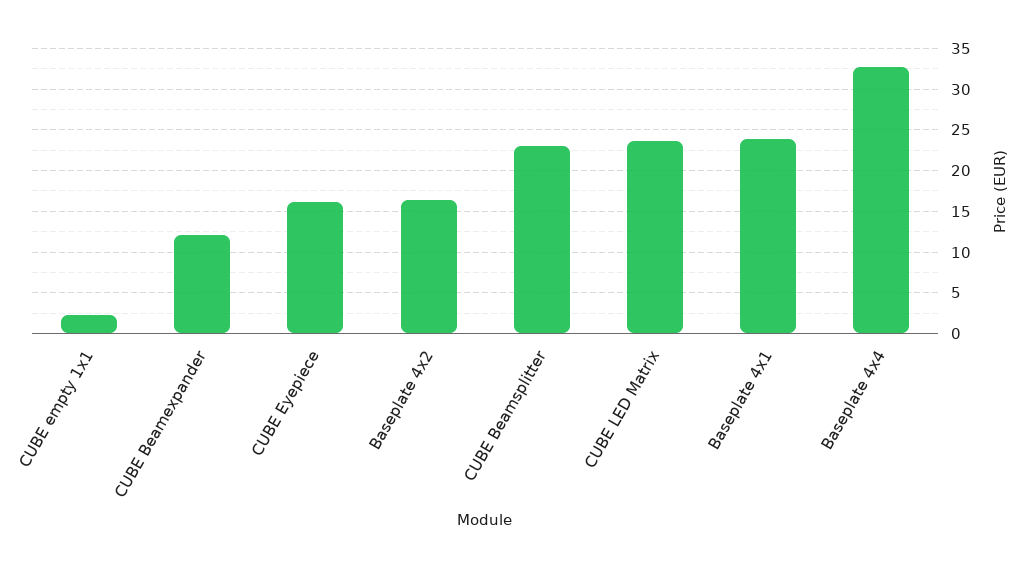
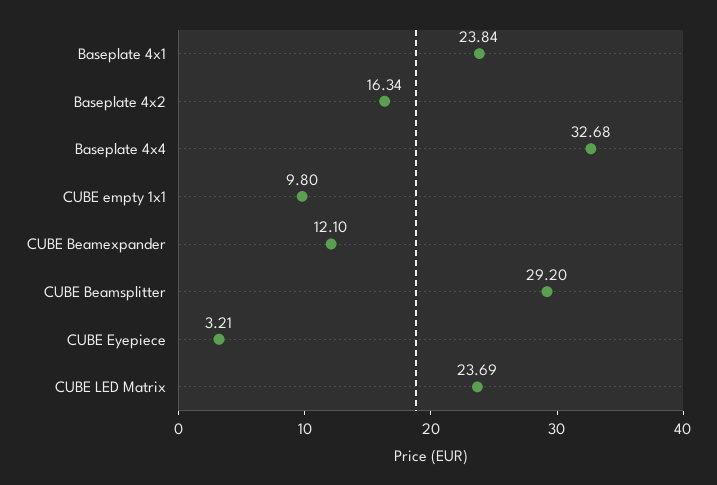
  {
-   "CUBE empty 1x1": 2,
+   "CUBE empty 1x1": 9.8,
    "CUBE Beamexpander": 12.1,
-   "CUBE Eyepiece": 16,
+   "CUBE Eyepiece": 3.21,
    "Baseplate 4x2": 16.34,
-   "CUBE Beamsplitter": 23,
+   "CUBE Beamsplitter": 29.2,
    "CUBE LED Matrix": 23.69,
    "Baseplate 4x1": 23.84,
    "Baseplate 4x4": 32.68
  }

